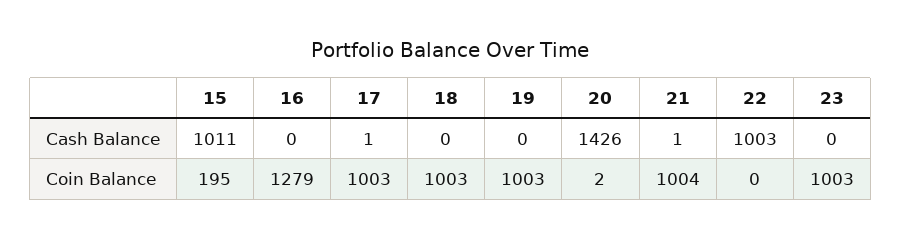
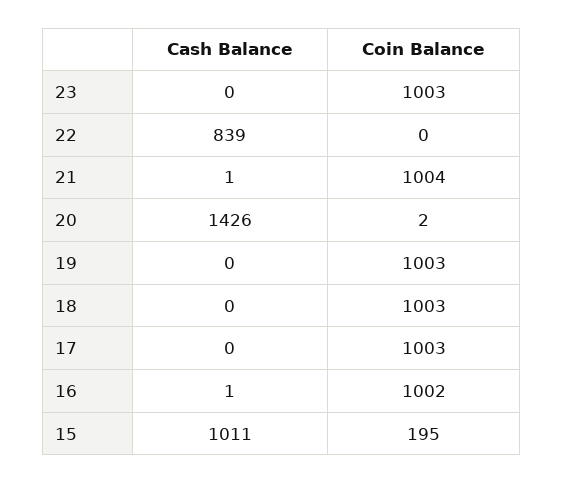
  {
    "15": {
      "Cash Balance": 1011,
      "Coin Balance": 195
    },
    "16": {
-     "Cash Balance": 0,
+     "Cash Balance": 1,
-     "Coin Balance": 1279
+     "Coin Balance": 1002
    },
    "17": {
-     "Cash Balance": 1,
+     "Cash Balance": 0,
      "Coin Balance": 1003
    },
    "18": {
      "Cash Balance": 0,
      "Coin Balance": 1003
    },
    "19": {
      "Cash Balance": 0,
      "Coin Balance": 1003
    },
    "20": {
      "Cash Balance": 1426,
      "Coin Balance": 2
    },
    "21": {
      "Cash Balance": 1,
      "Coin Balance": 1004
    },
    "22": {
-     "Cash Balance": 1003,
+     "Cash Balance": 839,
      "Coin Balance": 0
    },
    "23": {
      "Cash Balance": 0,
      "Coin Balance": 1003
    }
  }

